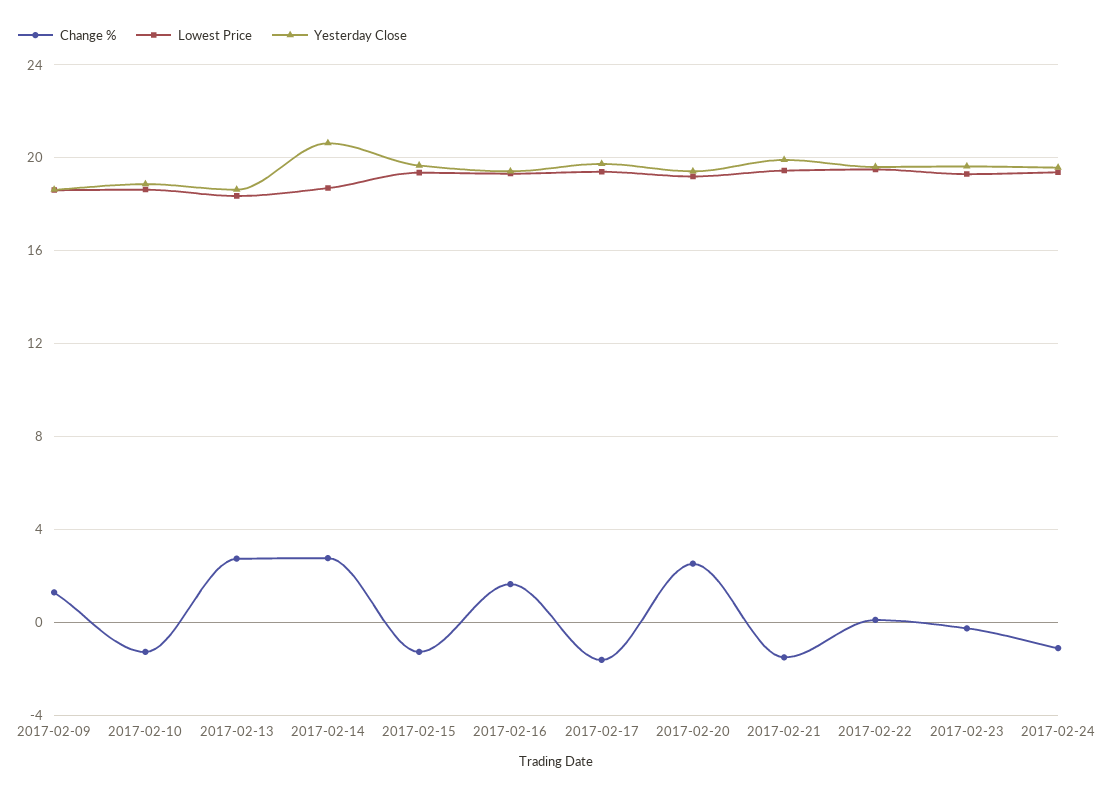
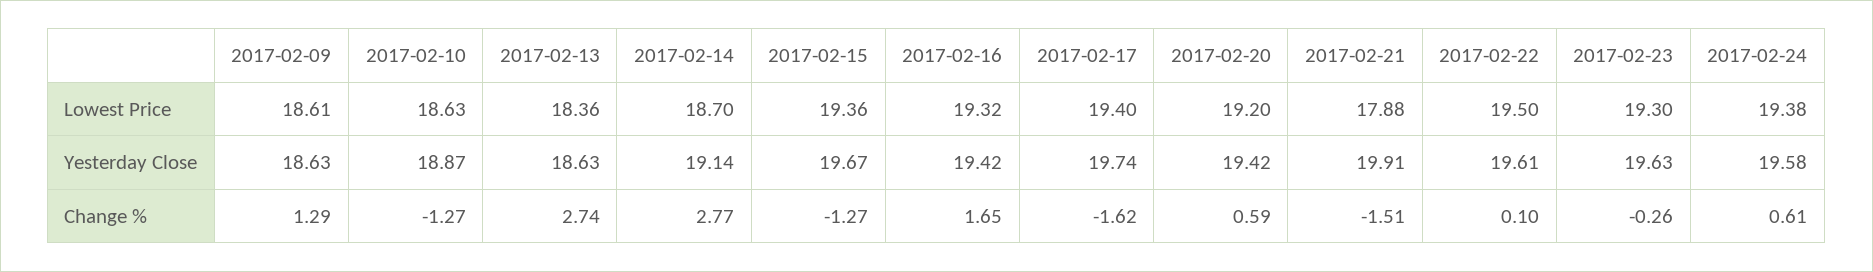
  {
    "Change %": {
      "2017-02-09": 1.29,
      "2017-02-10": -1.27,
      "2017-02-13": 2.74,
      "2017-02-14": 2.77,
      "2017-02-15": -1.27,
      "2017-02-16": 1.65,
      "2017-02-17": -1.62,
-     "2017-02-20": 2.5,
+     "2017-02-20": 0.59,
      "2017-02-21": -1.51,
      "2017-02-22": 0.1,
      "2017-02-23": -0.26,
-     "2017-02-24": -1
+     "2017-02-24": 0.61
    },
    "Lowest Price": {
      "2017-02-09": 18.61,
      "2017-02-10": 18.63,
      "2017-02-13": 18.36,
      "2017-02-14": 18.7,
      "2017-02-15": 19.36,
      "2017-02-16": 19.32,
      "2017-02-17": 19.4,
      "2017-02-20": 19.2,
-     "2017-02-21": 19.5,
+     "2017-02-21": 17.88,
      "2017-02-22": 19.5,
      "2017-02-23": 19.3,
      "2017-02-24": 19.38
    },
    "Yesterday Close": {
      "2017-02-09": 18.63,
      "2017-02-10": 18.87,
      "2017-02-13": 18.63,
-     "2017-02-14": 20.5,
+     "2017-02-14": 19.14,
      "2017-02-15": 19.67,
      "2017-02-16": 19.42,
      "2017-02-17": 19.74,
      "2017-02-20": 19.42,
      "2017-02-21": 19.91,
      "2017-02-22": 19.61,
      "2017-02-23": 19.63,
      "2017-02-24": 19.58
    }
  }

